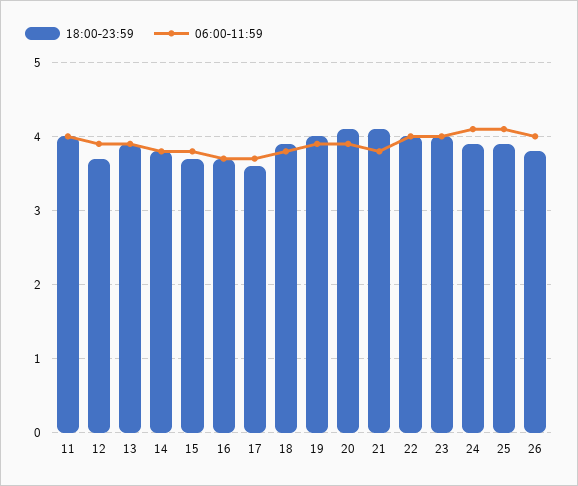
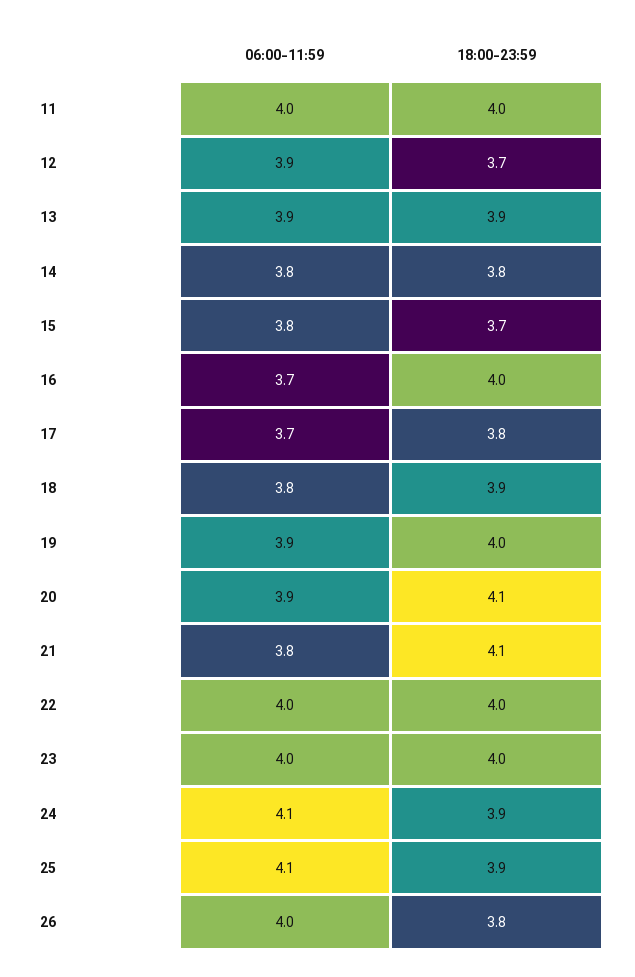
  {
    "18:00-23:59": {
      "11": 4,
      "12": 3.7,
      "13": 3.9,
      "14": 3.8,
      "15": 3.7,
-     "16": 3.7,
+     "16": 4,
-     "17": 3.6,
+     "17": 3.8,
      "18": 3.9,
      "19": 4,
      "20": 4.1,
      "21": 4.1,
      "22": 4,
      "23": 4,
      "24": 3.9,
      "25": 3.9,
      "26": 3.8
    },
    "06:00-11:59": {
      "11": 4,
      "12": 3.9,
      "13": 3.9,
      "14": 3.8,
      "15": 3.8,
      "16": 3.7,
      "17": 3.7,
      "18": 3.8,
      "19": 3.9,
      "20": 3.9,
      "21": 3.8,
      "22": 4,
      "23": 4,
      "24": 4.1,
      "25": 4.1,
      "26": 4
    }
  }

